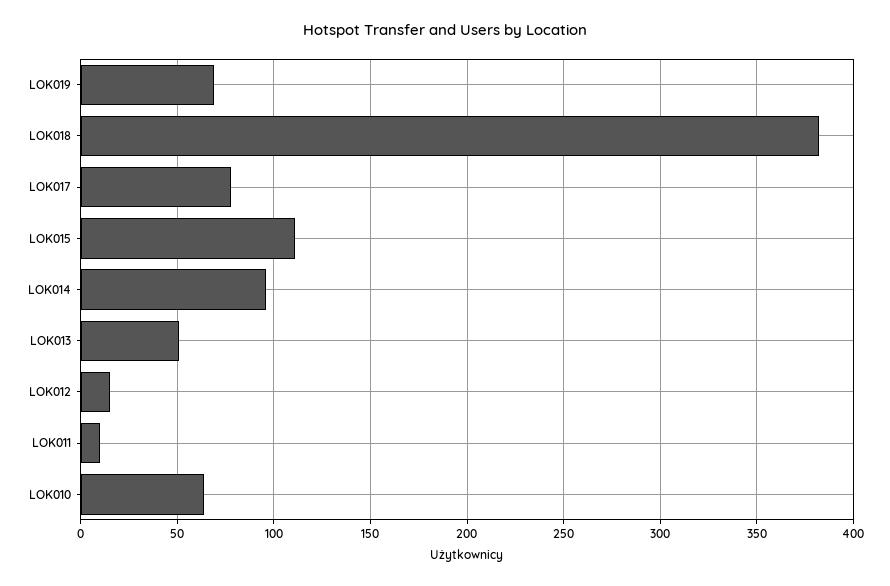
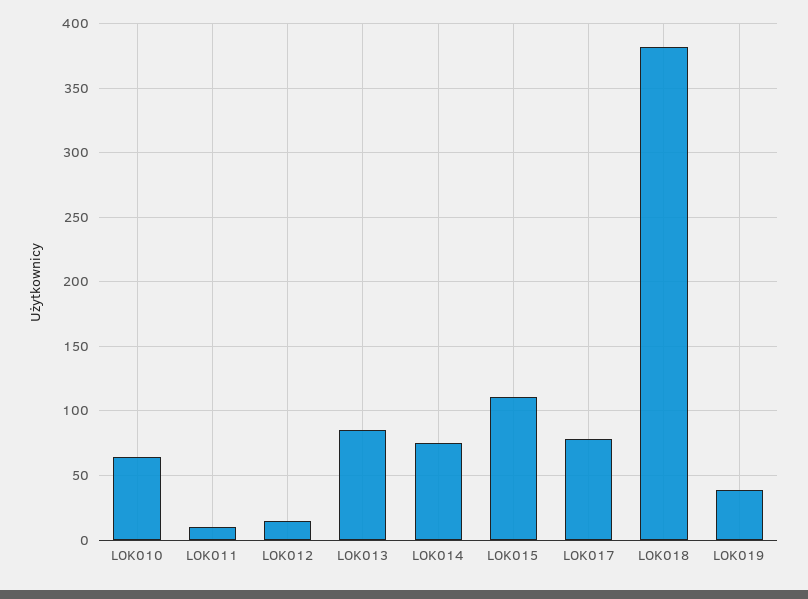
  {
-   "LOK019": 70,
+   "LOK019": 40,
    "LOK018": 380,
    "LOK017": 80,
    "LOK015": 110,
-   "LOK014": 95,
+   "LOK014": 75,
-   "LOK013": 50,
+   "LOK013": 85,
    "LOK012": 15,
    "LOK011": 10,
    "LOK010": 65
  }

